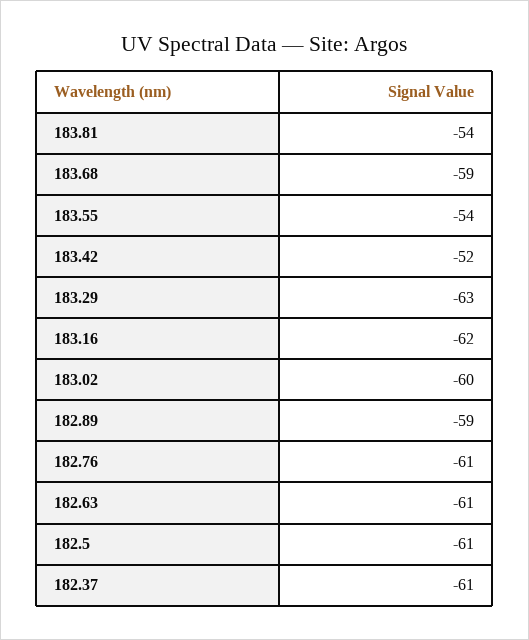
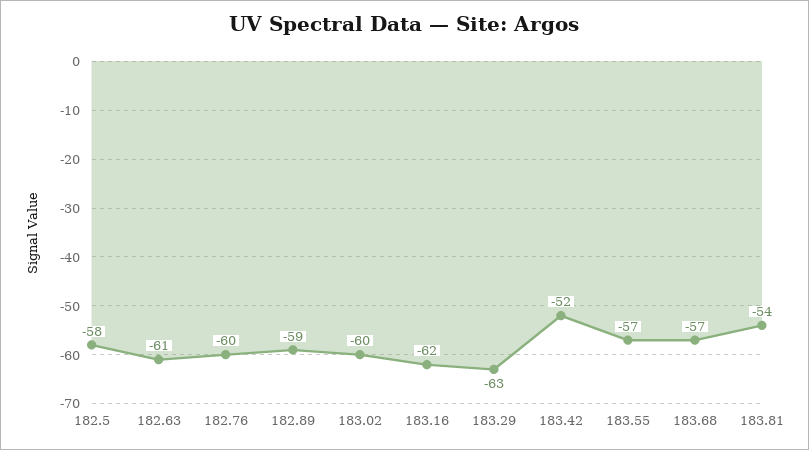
  {
    "183.81": -54,
-   "183.68": -59,
+   "183.68": -57,
-   "183.55": -54,
+   "183.55": -57,
    "183.42": -52,
    "183.29": -63,
    "183.16": -62,
    "183.02": -60,
    "182.89": -59,
-   "182.76": -61,
+   "182.76": -60,
    "182.63": -61,
-   "182.5": -61,
+   "182.5": -58
-   "182.37": -61
  }

